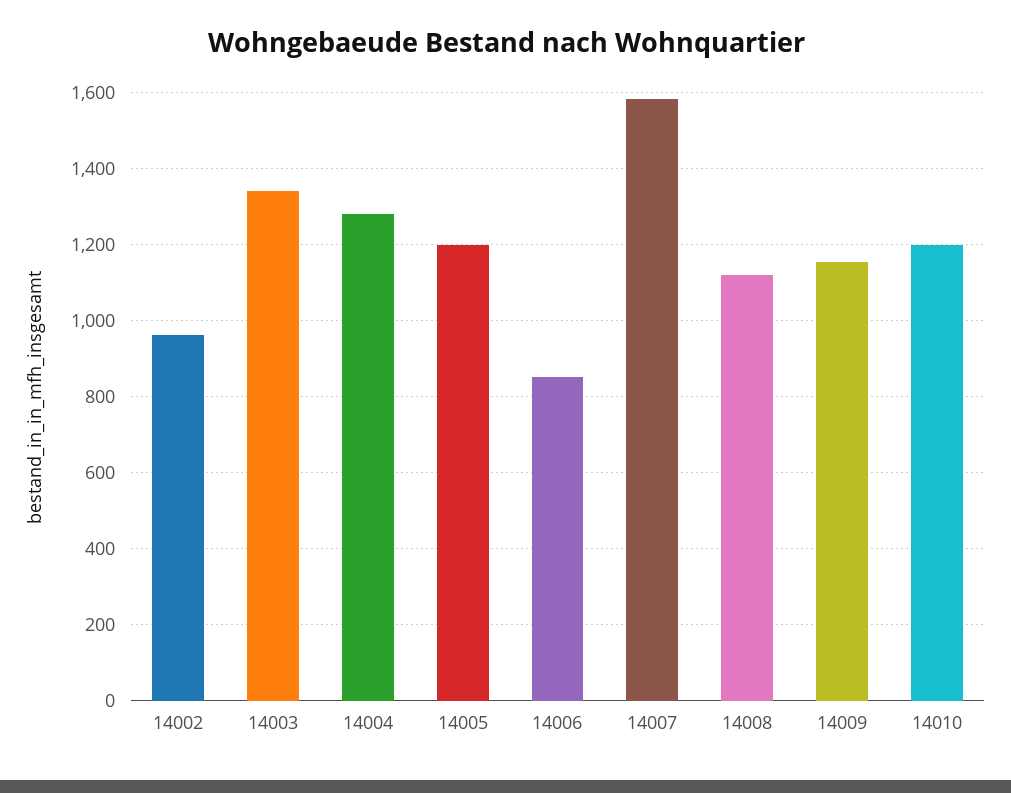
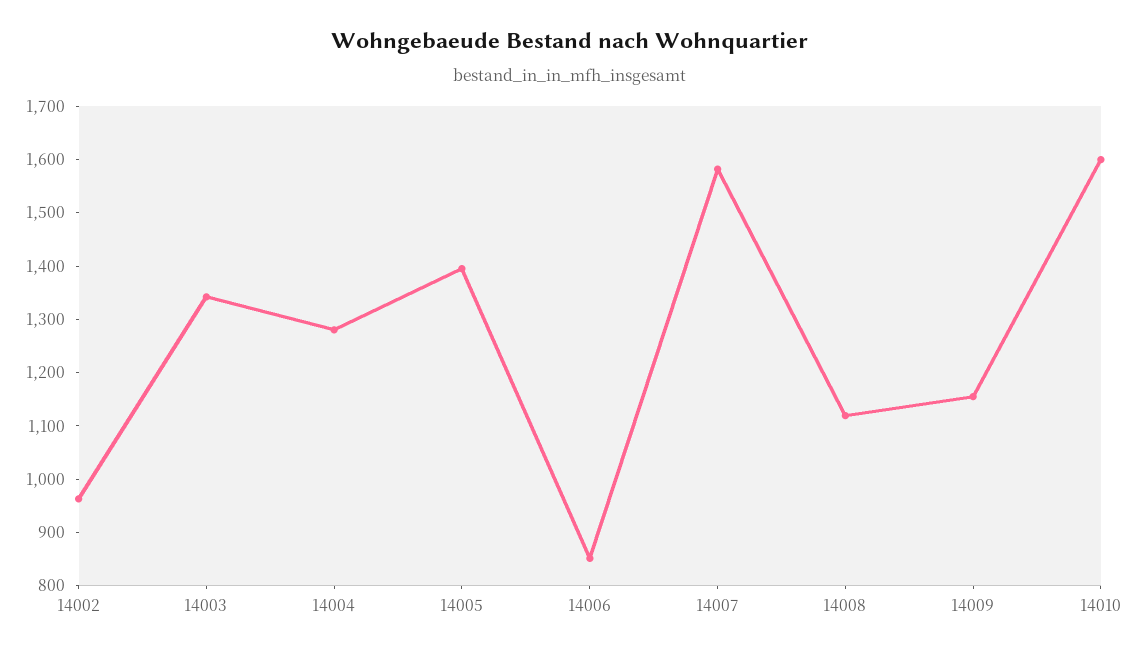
  {
    "14002": 960,
    "14003": 1340,
    "14004": 1280,
-   "14005": 1200,
+   "14005": 1400,
    "14006": 860,
    "14007": 1580,
    "14008": 1120,
    "14009": 1160,
-   "14010": 1200
+   "14010": 1600
  }

